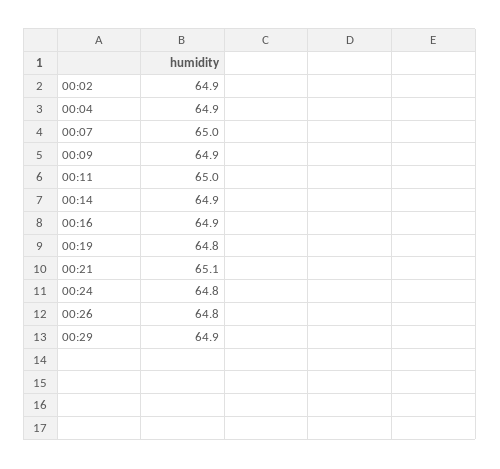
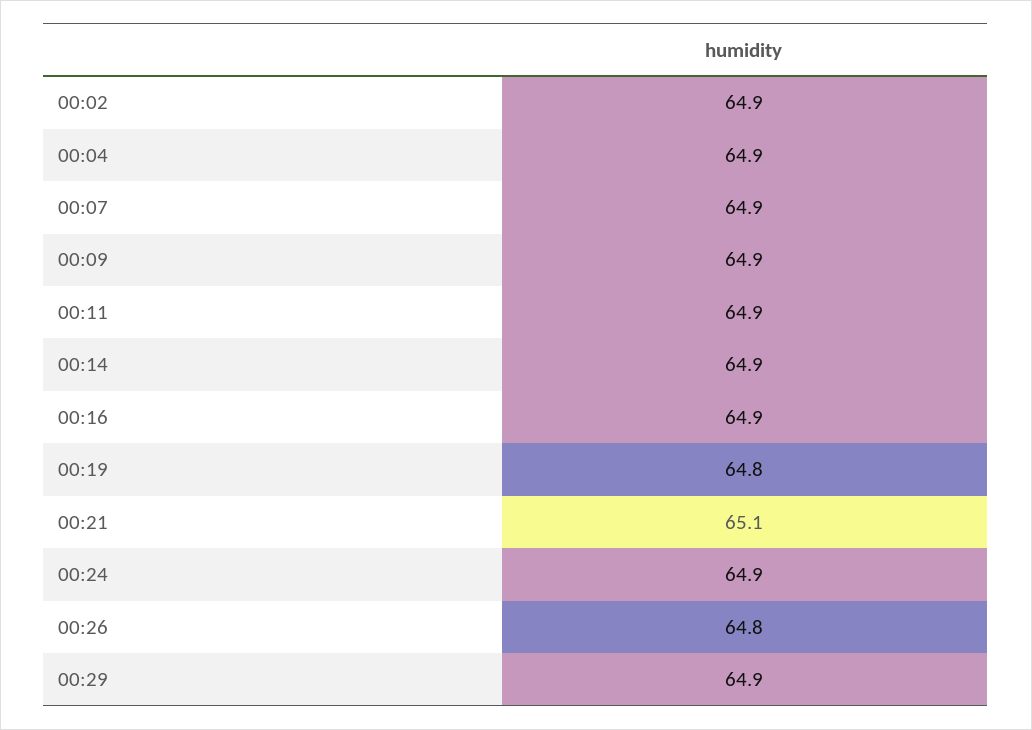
  {
    "00:02": 64.9,
    "00:04": 64.9,
-   "00:07": 65,
+   "00:07": 64.9,
    "00:09": 64.9,
-   "00:11": 65,
+   "00:11": 64.9,
    "00:14": 64.9,
    "00:16": 64.9,
    "00:19": 64.8,
    "00:21": 65.1,
-   "00:24": 64.8,
+   "00:24": 64.9,
    "00:26": 64.8,
    "00:29": 64.9
  }

